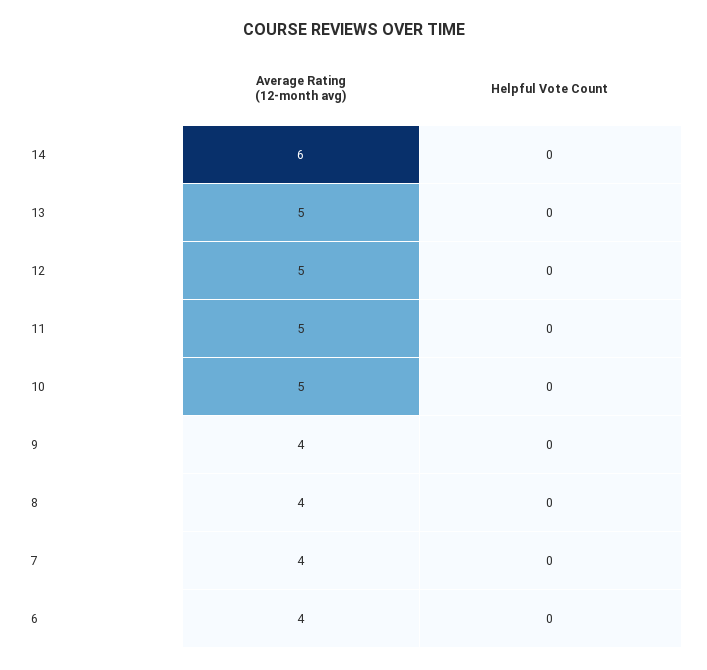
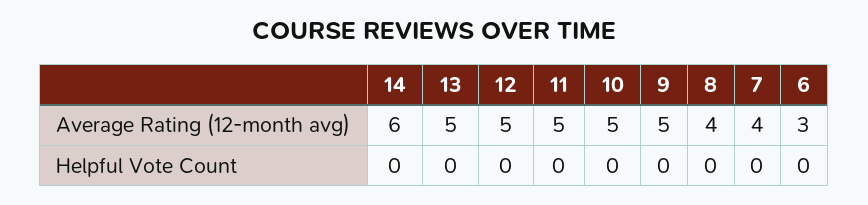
  {
    "Average Rating (12-month avg)": {
      "14": 6,
      "13": 5,
      "12": 5,
      "11": 5,
      "10": 5,
-     "9": 4,
+     "9": 5,
      "8": 4,
      "7": 4,
-     "6": 4
+     "6": 3
    },
    "Helpful Vote Count": {
      "14": 0,
      "13": 0,
      "12": 0,
      "11": 0,
      "10": 0,
      "9": 0,
      "8": 0,
      "7": 0,
      "6": 0
    }
  }

